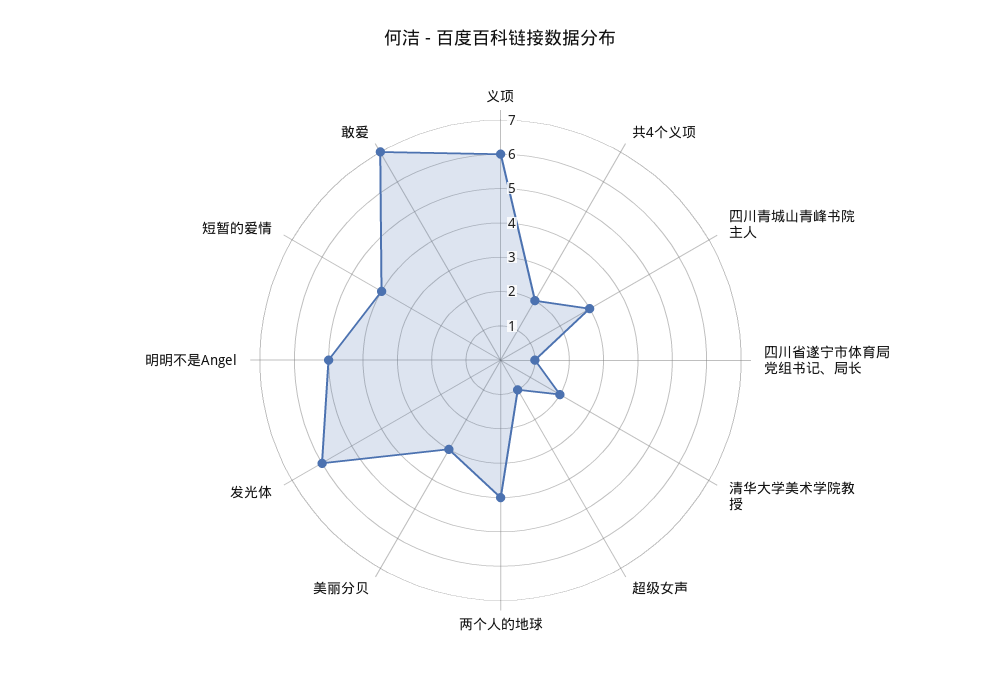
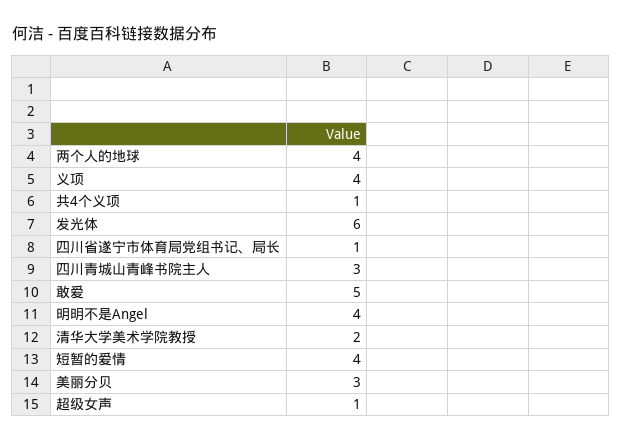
  {
-   "义项": 6,
+   "义项": 4,
-   "共4个义项": 2,
+   "共4个义项": 1,
    "四川青城山青峰书院主人": 3,
    "四川省遂宁市体育局党组书记、局长": 1,
    "清华大学美术学院教授": 2,
    "超级女声": 1,
    "两个人的地球": 4,
    "美丽分贝": 3,
    "发光体": 6,
-   "明明不是Angel": 5,
+   "明明不是Angel": 4,
    "短暂的爱情": 4,
-   "敢爱": 7
+   "敢爱": 5
  }

